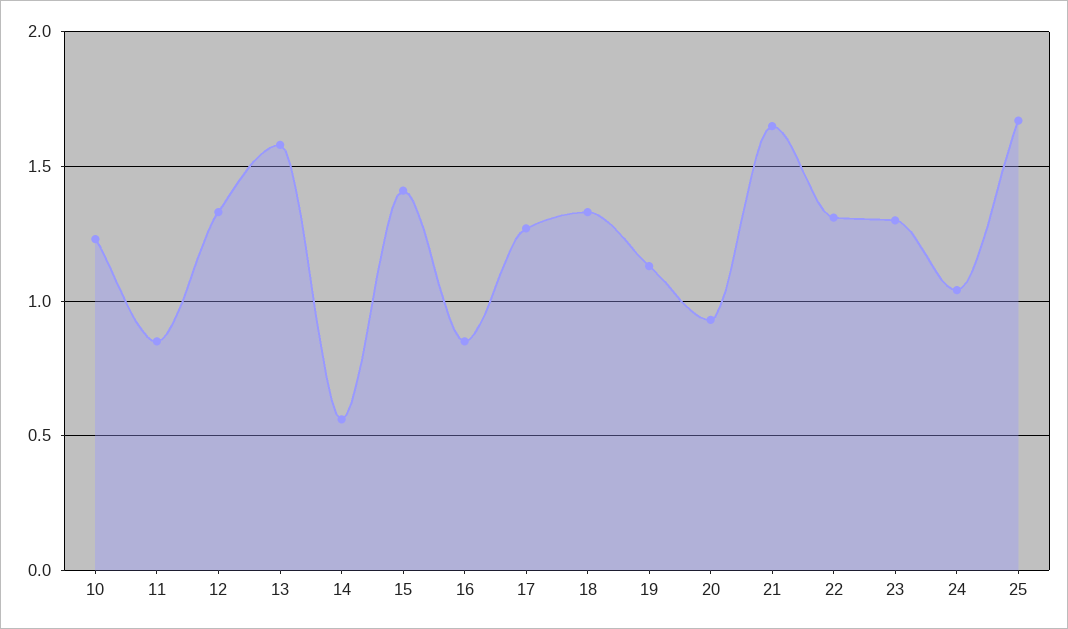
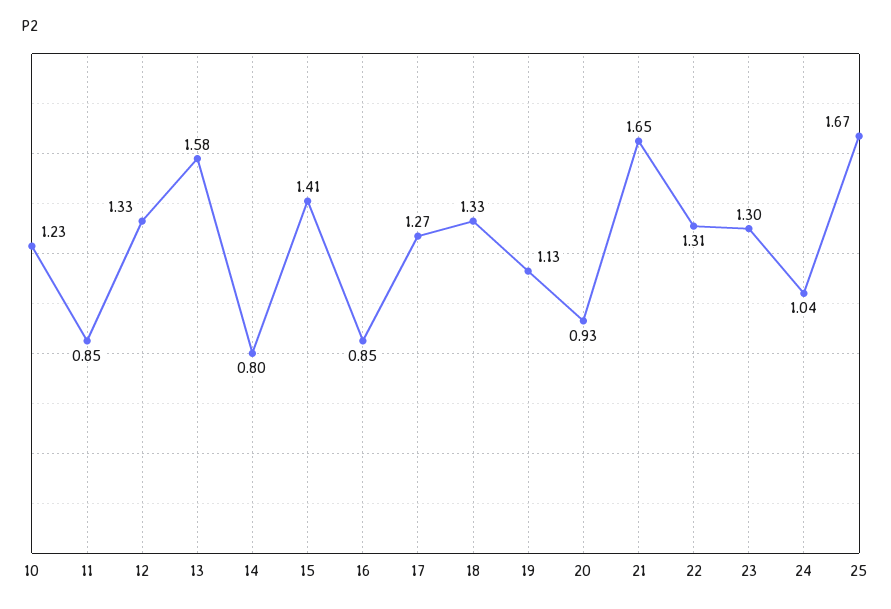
  {
    "10": 1.23,
    "11": 0.85,
    "12": 1.33,
    "13": 1.58,
-   "14": 0.55,
+   "14": 0.8,
    "15": 1.41,
    "16": 0.85,
    "17": 1.27,
    "18": 1.33,
    "19": 1.13,
    "20": 0.93,
    "21": 1.65,
    "22": 1.31,
    "23": 1.3,
    "24": 1.04,
    "25": 1.67
  }

